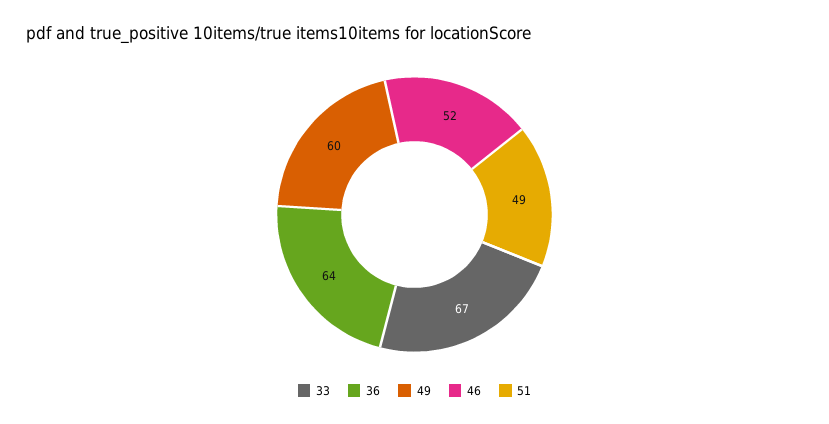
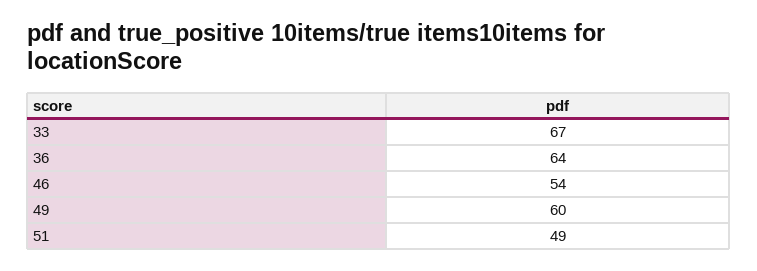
  {
    "33": 67,
    "36": 64,
    "49": 60,
-   "46": 52,
+   "46": 54,
    "51": 49
  }

